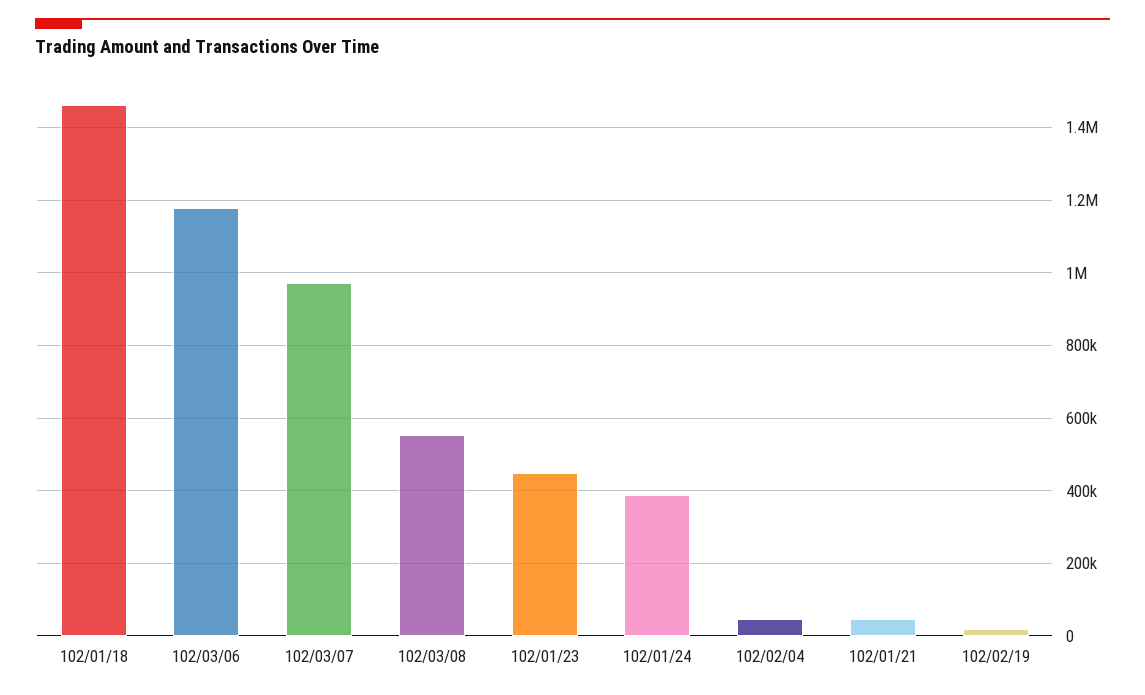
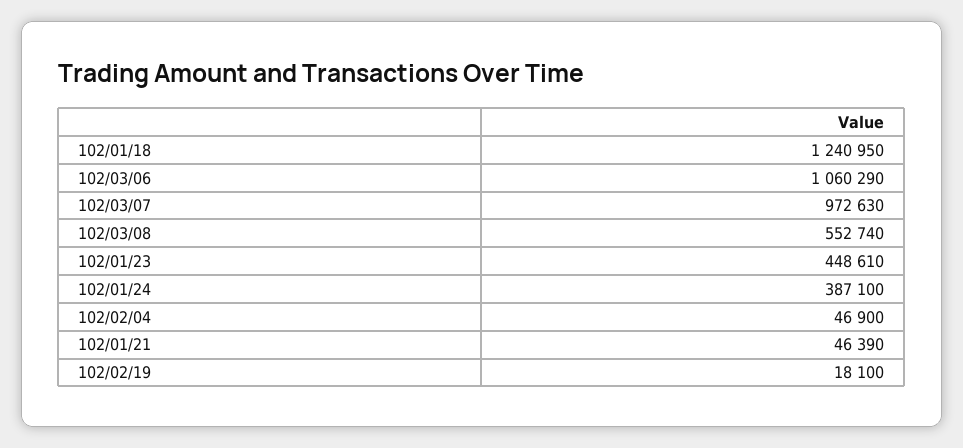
  {
-   "102/01/18": 1460000,
+   "102/01/18": 1240950,
-   "102/03/06": 1180000,
+   "102/03/06": 1060290,
    "102/03/07": 972630,
    "102/03/08": 552740,
    "102/01/23": 448610,
    "102/01/24": 387100,
    "102/02/04": 46900,
    "102/01/21": 46390,
    "102/02/19": 18100
  }

